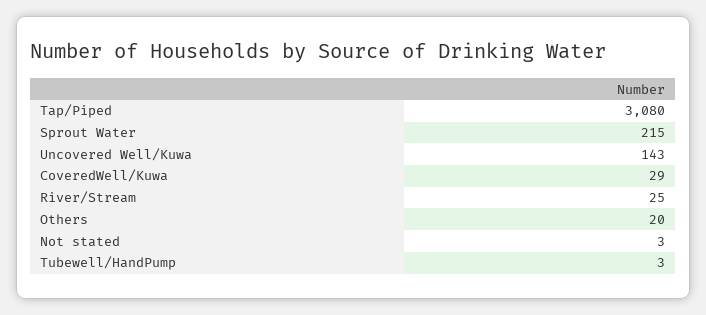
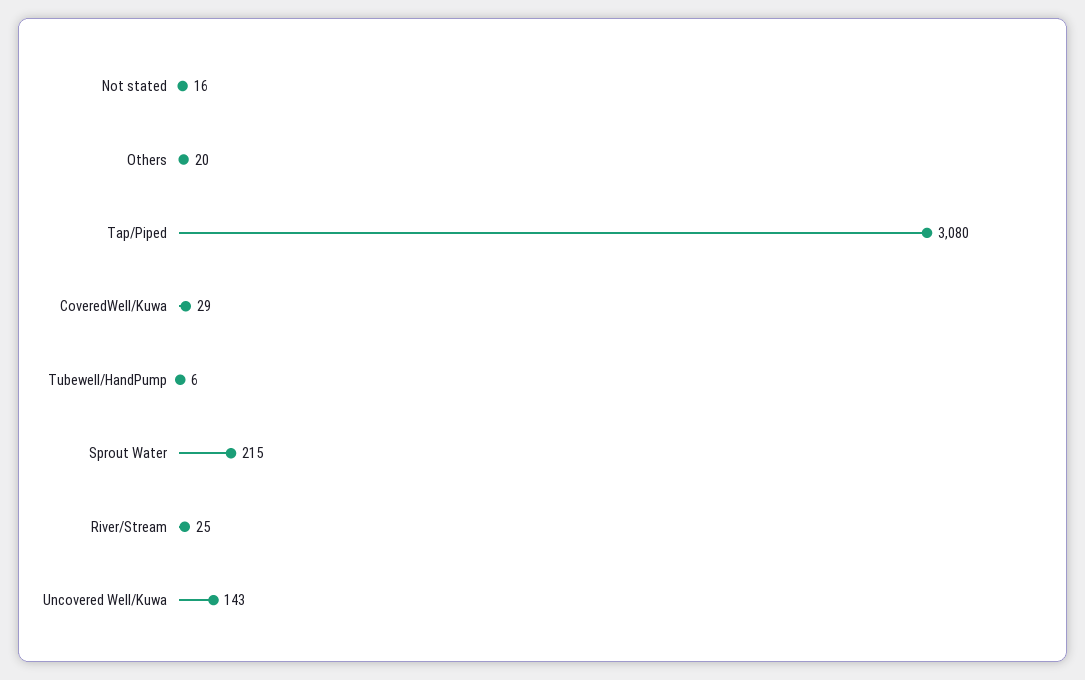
  {
    "Tap/Piped": 3080,
    "Sprout Water": 215,
    "Uncovered Well/Kuwa": 143,
    "CoveredWell/Kuwa": 29,
    "River/Stream": 25,
    "Others": 20,
-   "Not stated": 3,
+   "Not stated": 16,
-   "Tubewell/HandPump": 3
+   "Tubewell/HandPump": 6
  }

